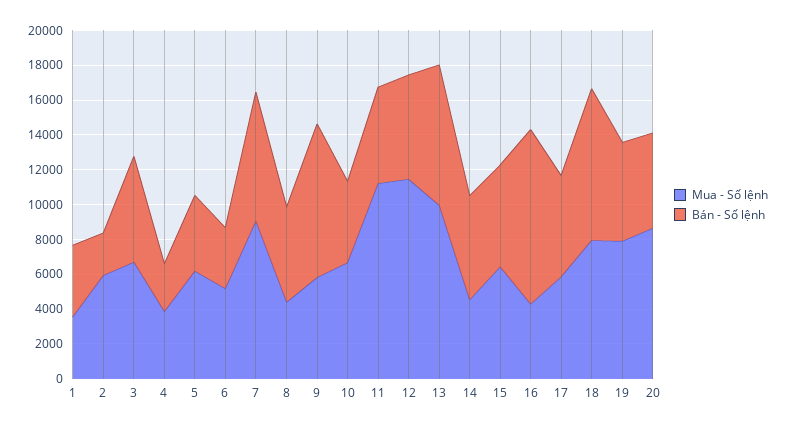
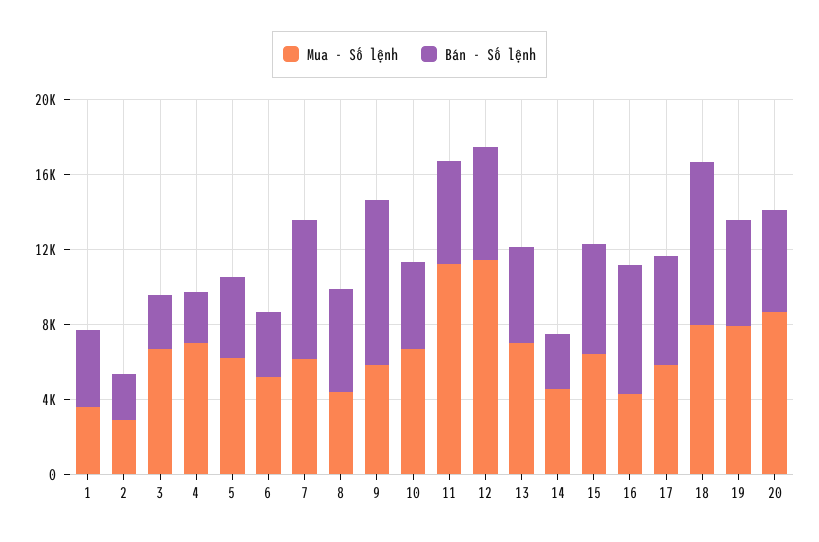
  {
    "Mua - Số lệnh": {
      "1": 3500,
-     "2": 6000,
+     "2": 3000,
      "3": 6500,
-     "4": 4000,
+     "4": 7000,
      "5": 6000,
      "6": 5000,
-     "7": 9000,
+     "7": 6000,
      "8": 4500,
      "9": 6000,
      "10": 6500,
      "11": 11000,
      "12": 11500,
-     "13": 10000,
+     "13": 7000,
      "14": 4500,
      "15": 6500,
      "16": 4500,
      "17": 6000,
      "18": 8000,
      "19": 8000,
      "20": 8500
    },
    "Bán - Số lệnh": {
      "1": 4000,
      "2": 2500,
-     "3": 6000,
+     "3": 3000,
      "4": 2500,
      "5": 4500,
      "6": 3500,
      "7": 7500,
      "8": 5500,
      "9": 9000,
      "10": 4500,
      "11": 5500,
      "12": 6000,
-     "13": 8000,
+     "13": 5000,
-     "14": 6000,
+     "14": 3000,
      "15": 6000,
-     "16": 10000,
+     "16": 7000,
      "17": 6000,
      "18": 8500,
      "19": 5500,
      "20": 5500
    }
  }

